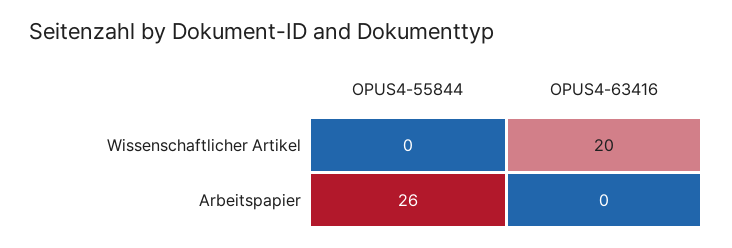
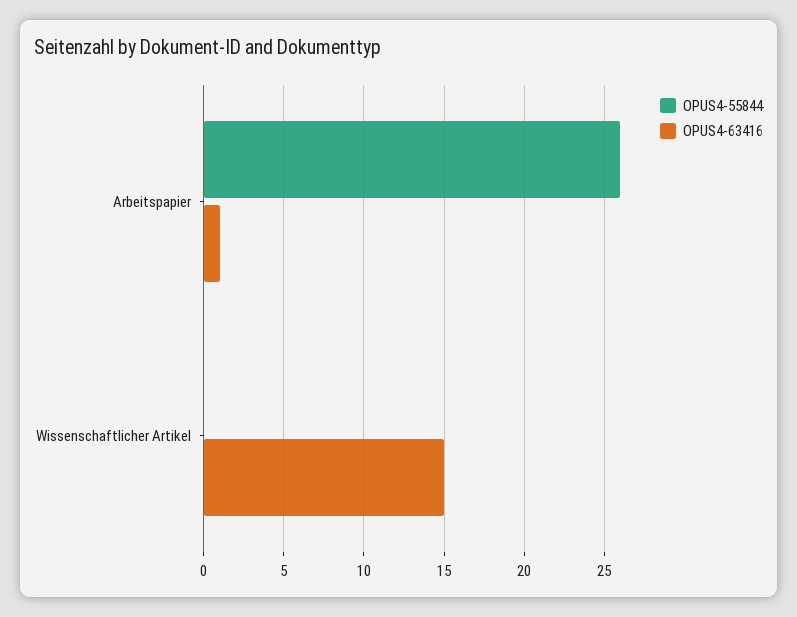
  {
    "OPUS4-55844": {
      "Wissenschaftlicher Artikel": 0,
      "Arbeitspapier": 26
    },
    "OPUS4-63416": {
-     "Wissenschaftlicher Artikel": 20,
+     "Wissenschaftlicher Artikel": 15,
-     "Arbeitspapier": 0
+     "Arbeitspapier": 1
    }
  }

